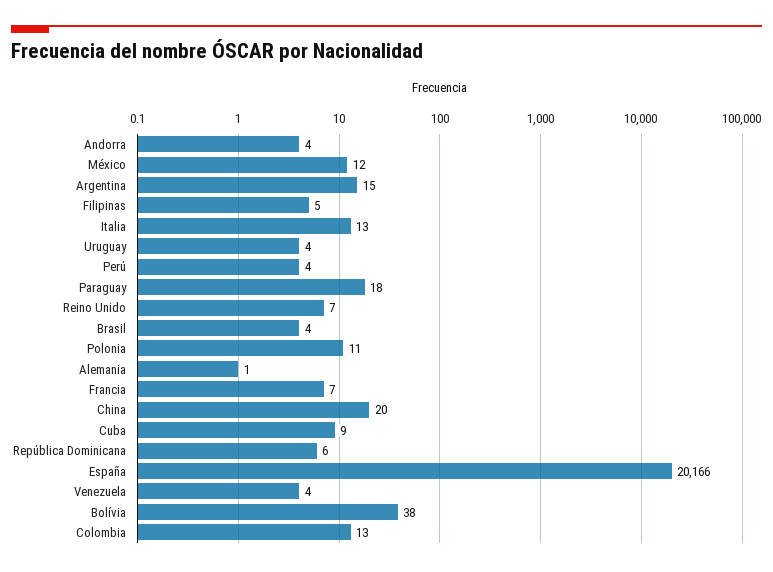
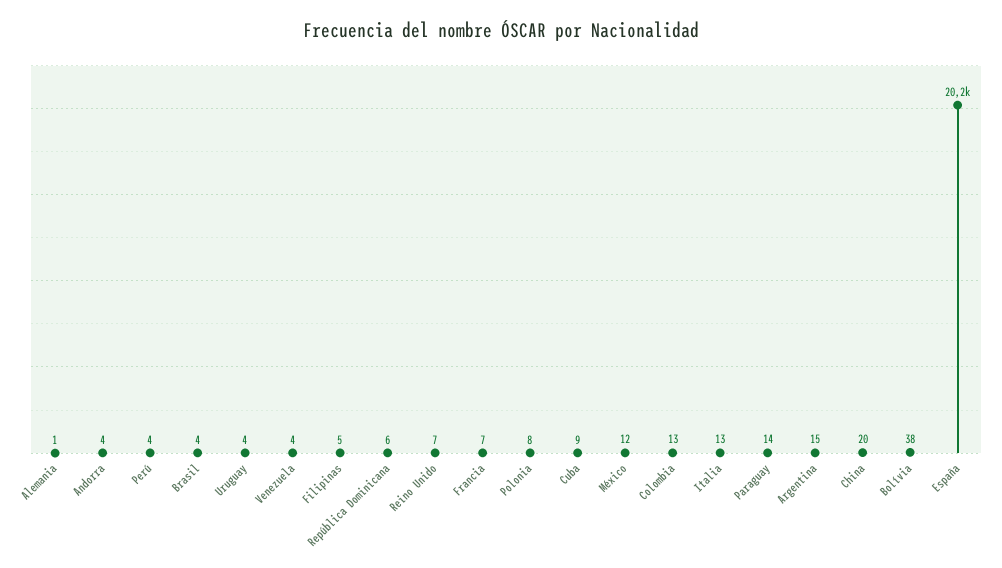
  {
    "Andorra": 4,
    "México": 12,
    "Argentina": 15,
    "Filipinas": 5,
    "Italia": 13,
    "Uruguay": 4,
    "Perú": 4,
-   "Paraguay": 18,
+   "Paraguay": 14,
    "Reino Unido": 7,
    "Brasil": 4,
-   "Polonia": 11,
+   "Polonia": 8,
    "Alemania": 1,
    "Francia": 7,
    "China": 20,
    "Cuba": 9,
    "República Dominicana": 6,
    "España": 20166,
    "Venezuela": 4,
    "Bolívia": 38,
    "Colombia": 13
  }

